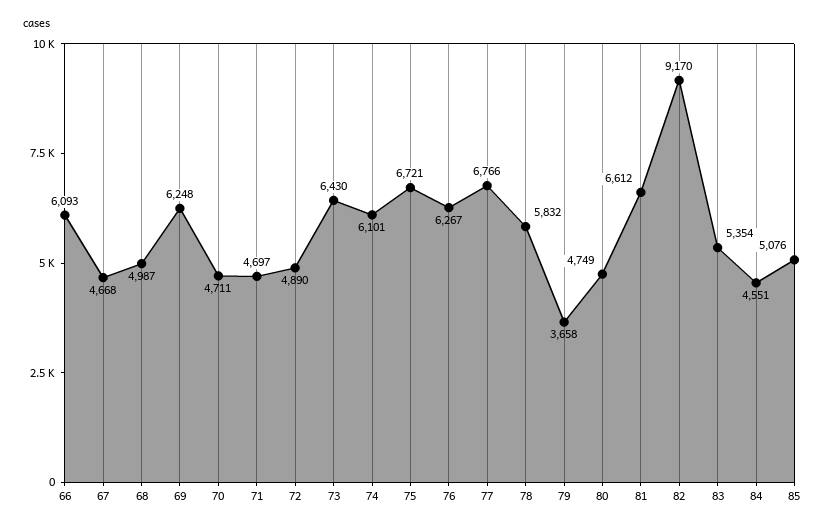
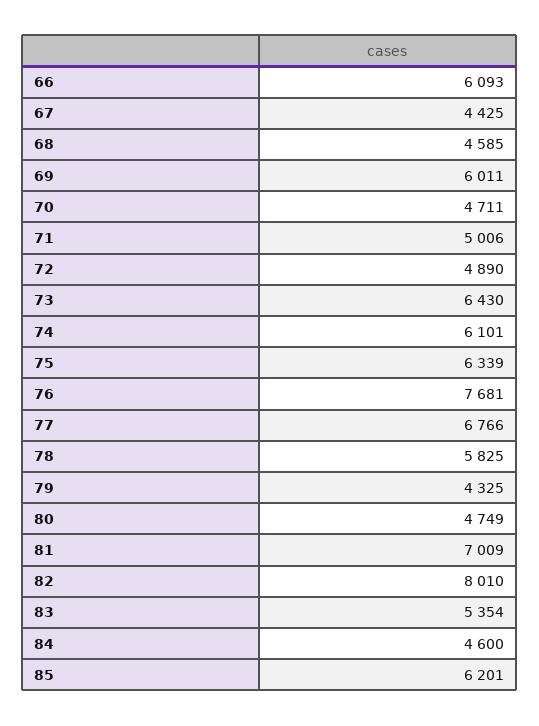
  {
    "66": 6093,
-   "67": 4668,
+   "67": 4425,
-   "68": 4987,
+   "68": 4585,
-   "69": 6248,
+   "69": 6011,
    "70": 4711,
-   "71": 4697,
+   "71": 5006,
    "72": 4890,
    "73": 6430,
    "74": 6101,
-   "75": 6721,
+   "75": 6339,
-   "76": 6267,
+   "76": 7681,
    "77": 6766,
-   "78": 5832,
+   "78": 5825,
-   "79": 3658,
+   "79": 4325,
    "80": 4749,
-   "81": 6612,
+   "81": 7009,
-   "82": 9170,
+   "82": 8010,
    "83": 5354,
-   "84": 4551,
+   "84": 4600,
-   "85": 5076
+   "85": 6201
  }

